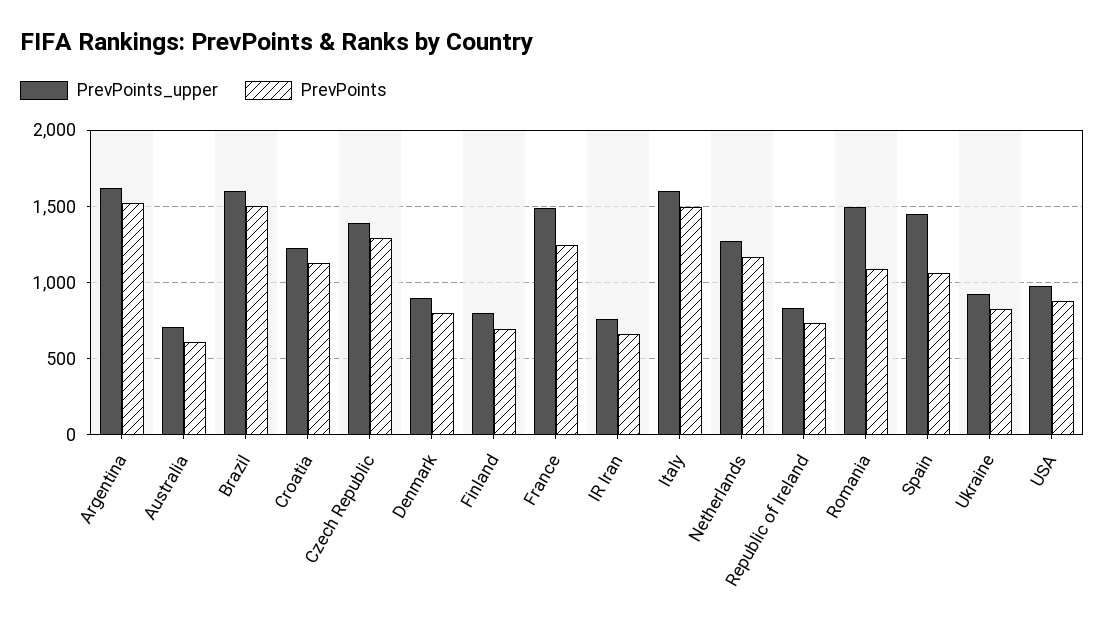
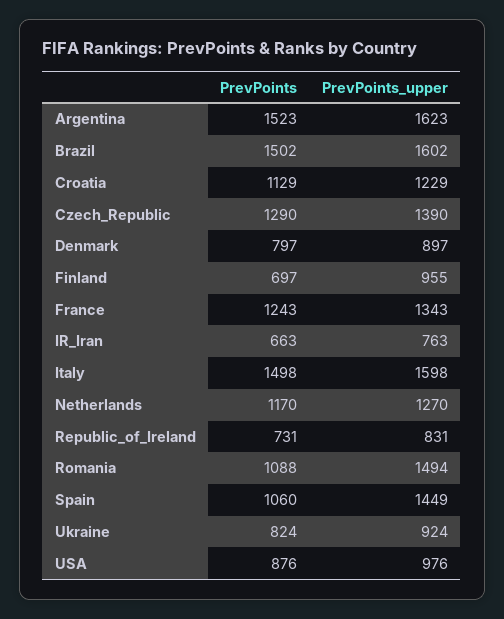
  {
    "PrevPoints_upper": {
      "Argentina": 1623,
-     "Australia": 700,
      "Brazil": 1602,
      "Croatia": 1229,
      "Czech Republic": 1390,
      "Denmark": 897,
-     "Finland": 800,
+     "Finland": 955,
-     "France": 1500,
+     "France": 1343,
      "IR Iran": 763,
      "Italy": 1598,
      "Netherlands": 1270,
      "Republic of Ireland": 831,
      "Romania": 1494,
      "Spain": 1449,
      "Ukraine": 924,
      "USA": 976
    },
    "PrevPoints": {
      "Argentina": 1523,
-     "Australia": 600,
      "Brazil": 1502,
      "Croatia": 1129,
      "Czech Republic": 1290,
      "Denmark": 797,
      "Finland": 697,
      "France": 1243,
      "IR Iran": 663,
      "Italy": 1498,
      "Netherlands": 1170,
      "Republic of Ireland": 731,
      "Romania": 1088,
      "Spain": 1060,
      "Ukraine": 824,
      "USA": 876
    }
  }

